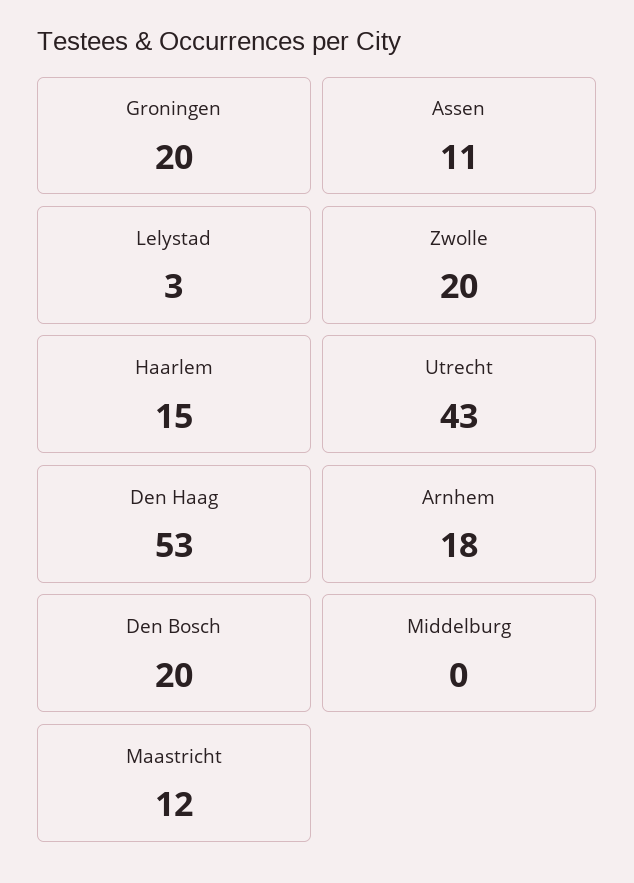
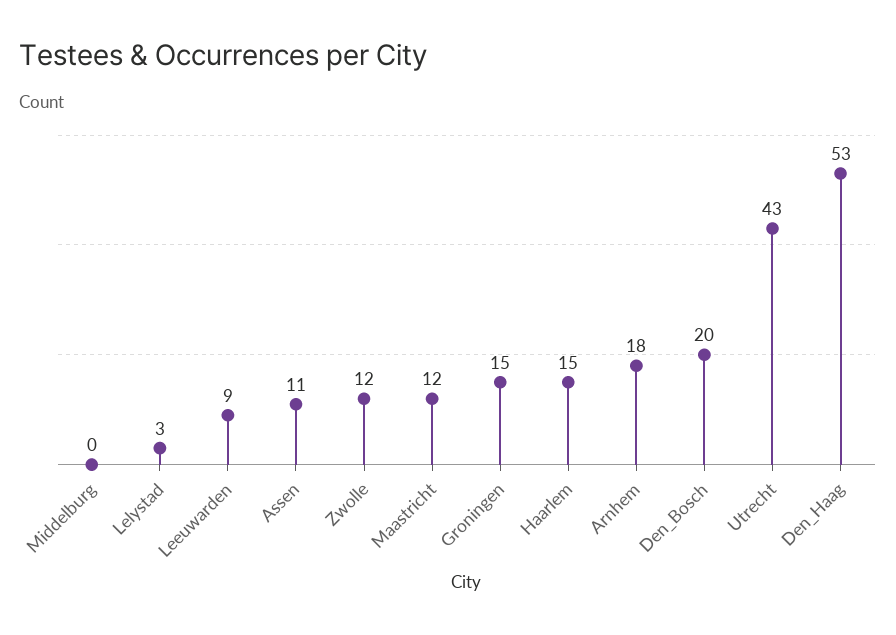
  {
-   "Groningen": 20,
+   "Groningen": 15,
    "Assen": 11,
    "Lelystad": 3,
-   "Zwolle": 20,
+   "Zwolle": 12,
    "Haarlem": 15,
    "Utrecht": 43,
    "Den Haag": 53,
    "Arnhem": 18,
    "Den Bosch": 20,
    "Middelburg": 0,
-   "Maastricht": 12
+   "Maastricht": 12,
+   "Leeuwarden": 9
  }

